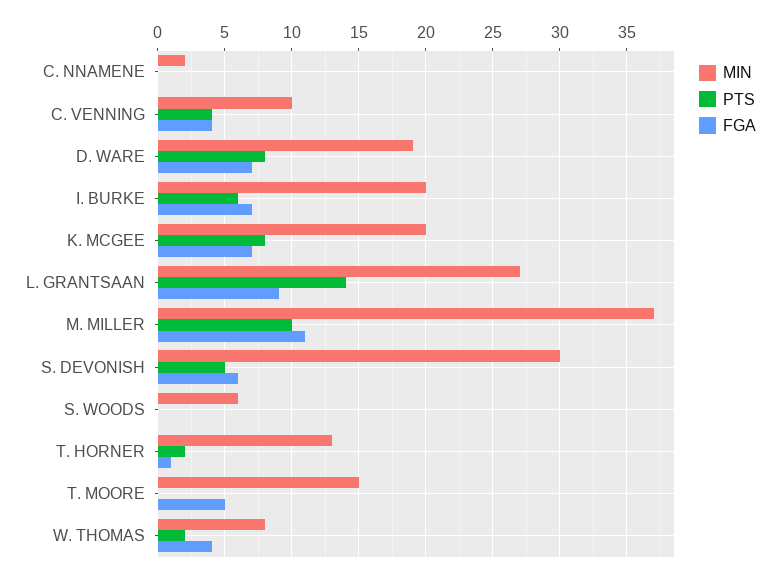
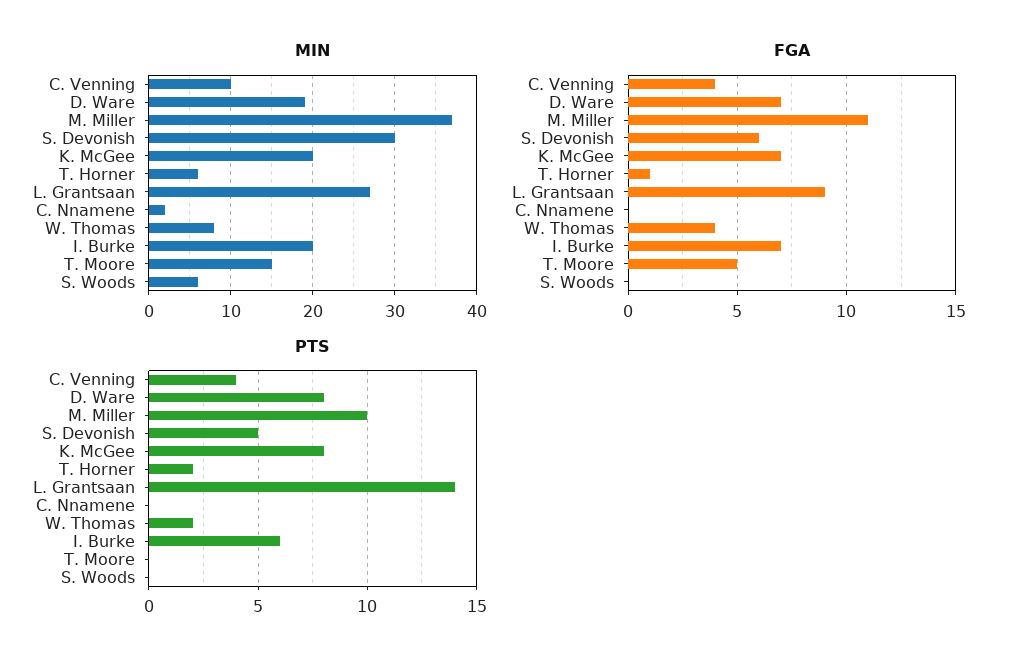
  {
    "MIN": {
      "C. NNAMENE": 2,
      "C. VENNING": 10,
      "D. WARE": 19,
      "I. BURKE": 20,
      "K. MCGEE": 20,
      "L. GRANTSAAN": 27,
      "M. MILLER": 37,
      "S. DEVONISH": 30,
      "S. WOODS": 6,
-     "T. HORNER": 13,
+     "T. HORNER": 6,
      "T. MOORE": 15,
      "W. THOMAS": 8
    },
    "PTS": {
      "C. NNAMENE": 0,
      "C. VENNING": 4,
      "D. WARE": 8,
      "I. BURKE": 6,
      "K. MCGEE": 8,
      "L. GRANTSAAN": 14,
      "M. MILLER": 10,
      "S. DEVONISH": 5,
      "S. WOODS": 0,
      "T. HORNER": 2,
      "T. MOORE": 0,
      "W. THOMAS": 2
    },
    "FGA": {
      "C. NNAMENE": 0,
      "C. VENNING": 4,
      "D. WARE": 7,
      "I. BURKE": 7,
      "K. MCGEE": 7,
      "L. GRANTSAAN": 9,
      "M. MILLER": 11,
      "S. DEVONISH": 6,
      "S. WOODS": 0,
      "T. HORNER": 1,
      "T. MOORE": 5,
      "W. THOMAS": 4
    }
  }

